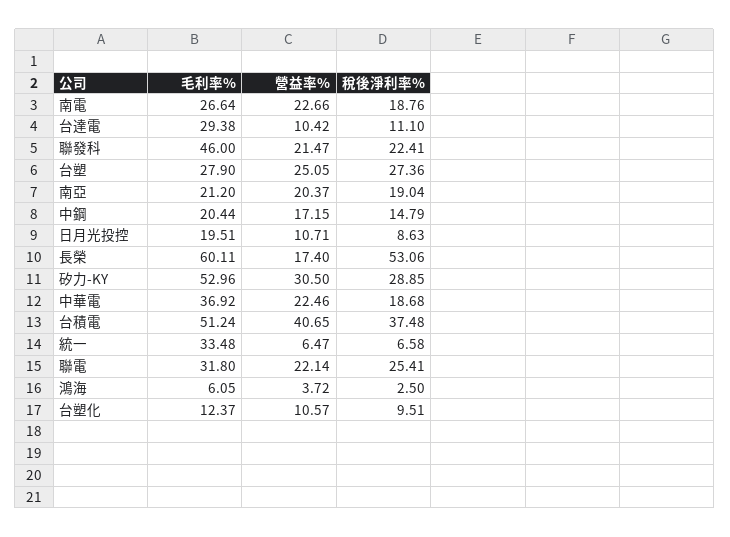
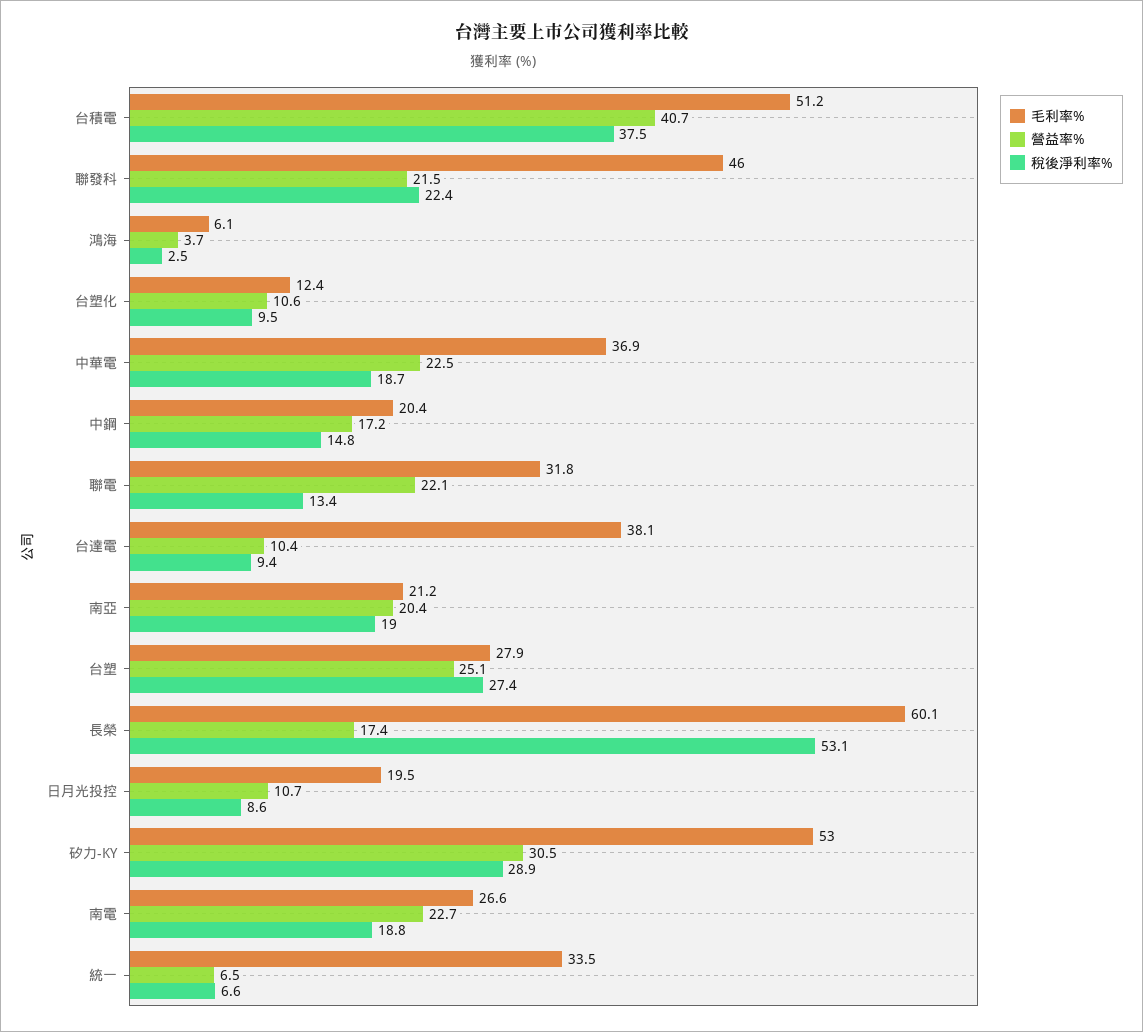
  {
    "毛利率%": {
      "南電": 26.64,
-     "台達電": 29.38,
+     "台達電": 38.1,
      "聯發科": 46,
      "台塑": 27.9,
      "南亞": 21.2,
      "中鋼": 20.44,
      "日月光投控": 19.51,
      "長榮": 60.11,
      "矽力-KY": 52.96,
      "中華電": 36.92,
      "台積電": 51.24,
      "統一": 33.48,
      "聯電": 31.8,
      "鴻海": 6.05,
      "台塑化": 12.37
    },
    "營益率%": {
      "南電": 22.66,
      "台達電": 10.42,
      "聯發科": 21.47,
      "台塑": 25.05,
      "南亞": 20.37,
      "中鋼": 17.15,
      "日月光投控": 10.71,
      "長榮": 17.4,
      "矽力-KY": 30.5,
      "中華電": 22.46,
      "台積電": 40.65,
      "統一": 6.47,
      "聯電": 22.14,
      "鴻海": 3.72,
      "台塑化": 10.57
    },
    "稅後淨利率%": {
      "南電": 18.76,
-     "台達電": 11.1,
+     "台達電": 9.4,
      "聯發科": 22.41,
      "台塑": 27.36,
      "南亞": 19.04,
      "中鋼": 14.79,
      "日月光投控": 8.63,
      "長榮": 53.06,
      "矽力-KY": 28.85,
      "中華電": 18.68,
      "台積電": 37.48,
      "統一": 6.58,
-     "聯電": 25.41,
+     "聯電": 13.4,
      "鴻海": 2.5,
      "台塑化": 9.51
    }
  }

